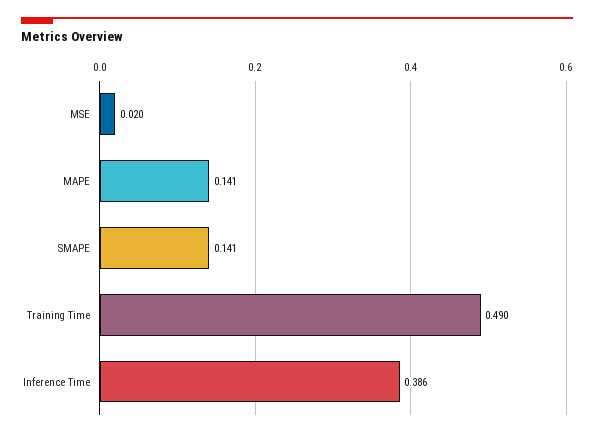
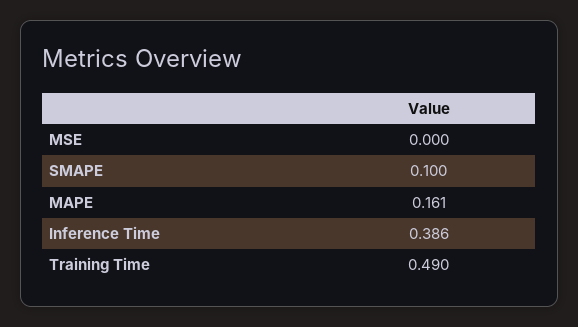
  {
-   "MSE": 0.02,
+   "MSE": 0,
-   "MAPE": 0.141,
+   "MAPE": 0.161,
-   "SMAPE": 0.141,
+   "SMAPE": 0.1,
    "Training Time": 0.49,
    "Inference Time": 0.386
  }

